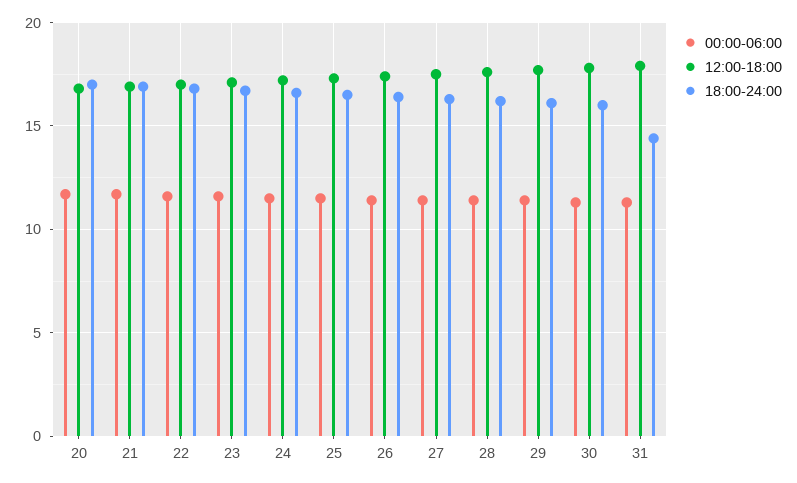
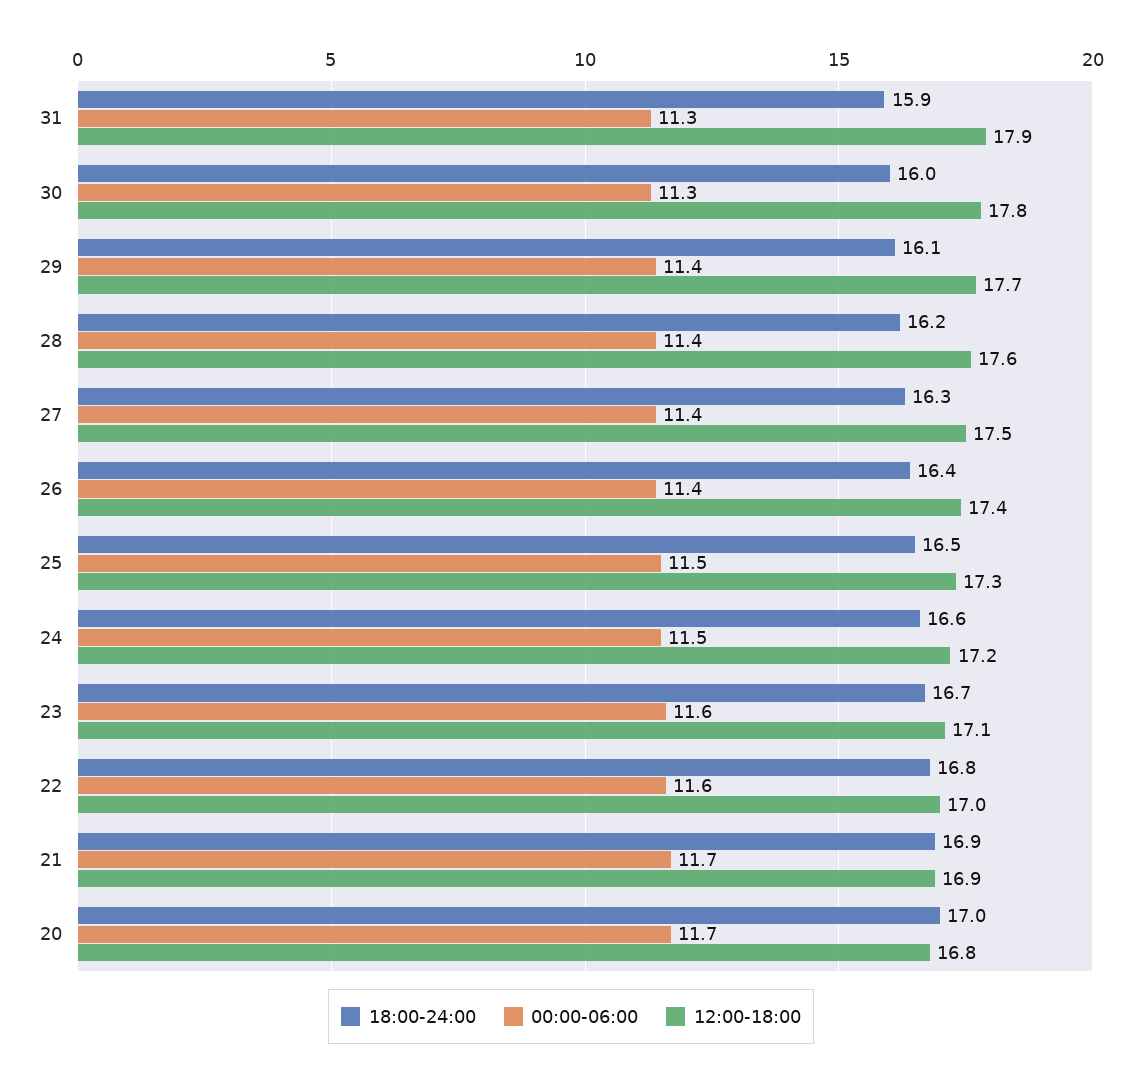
  {
    "00:00-06:00": {
      "20": 11.7,
      "21": 11.7,
      "22": 11.6,
      "23": 11.6,
      "24": 11.5,
      "25": 11.5,
      "26": 11.4,
      "27": 11.4,
      "28": 11.4,
      "29": 11.4,
      "30": 11.3,
      "31": 11.3
    },
    "12:00-18:00": {
      "20": 16.8,
      "21": 16.9,
      "22": 17,
      "23": 17.1,
      "24": 17.2,
      "25": 17.3,
      "26": 17.4,
      "27": 17.5,
      "28": 17.6,
      "29": 17.7,
      "30": 17.8,
      "31": 17.9
    },
    "18:00-24:00": {
      "20": 17,
      "21": 16.9,
      "22": 16.8,
      "23": 16.7,
      "24": 16.6,
      "25": 16.5,
      "26": 16.4,
      "27": 16.3,
      "28": 16.2,
      "29": 16.1,
      "30": 16,
-     "31": 14.5
+     "31": 15.9
    }
  }

